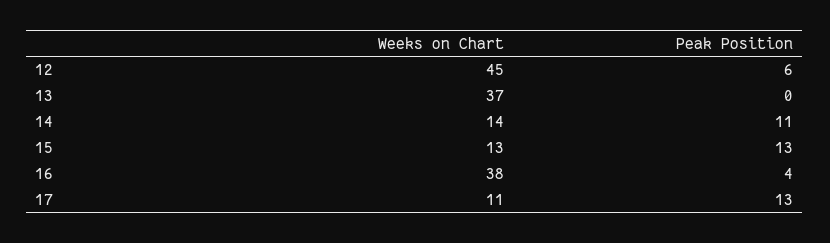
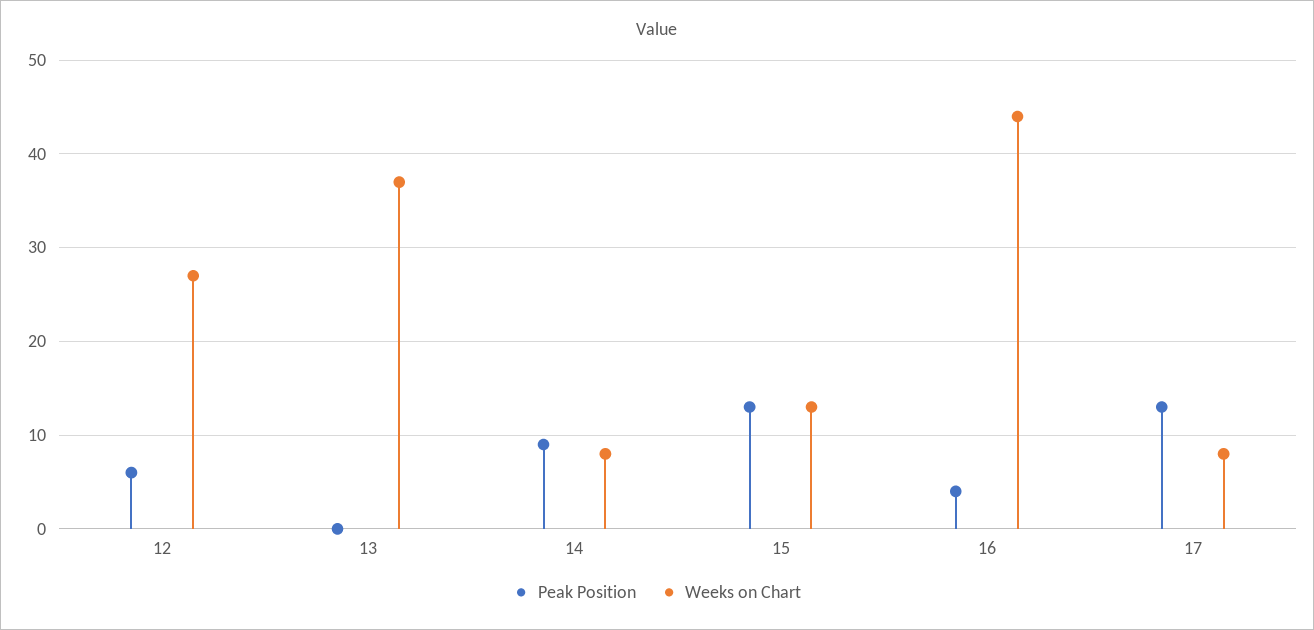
  {
    "Weeks on Chart": {
-     "12": 45,
+     "12": 27,
      "13": 37,
-     "14": 14,
+     "14": 8,
      "15": 13,
-     "16": 38,
+     "16": 44,
-     "17": 11
+     "17": 8
    },
    "Peak Position": {
      "12": 6,
      "13": 0,
-     "14": 11,
+     "14": 9,
      "15": 13,
      "16": 4,
      "17": 13
    }
  }

